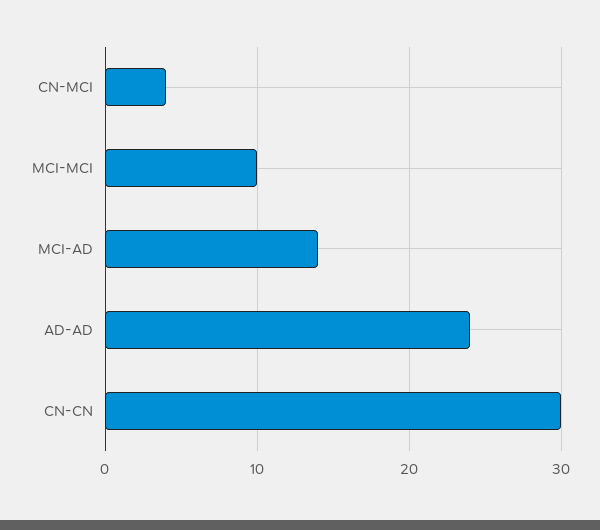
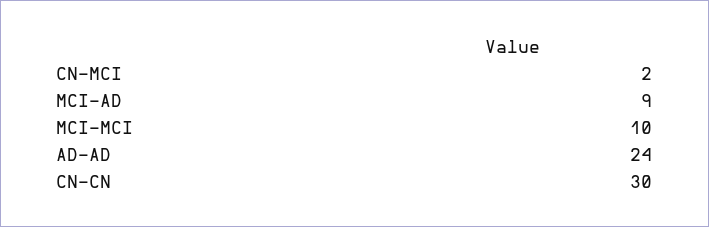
  {
-   "CN-MCI": 4,
+   "CN-MCI": 2,
    "MCI-MCI": 10,
-   "MCI-AD": 14,
+   "MCI-AD": 9,
    "AD-AD": 24,
    "CN-CN": 30
  }

